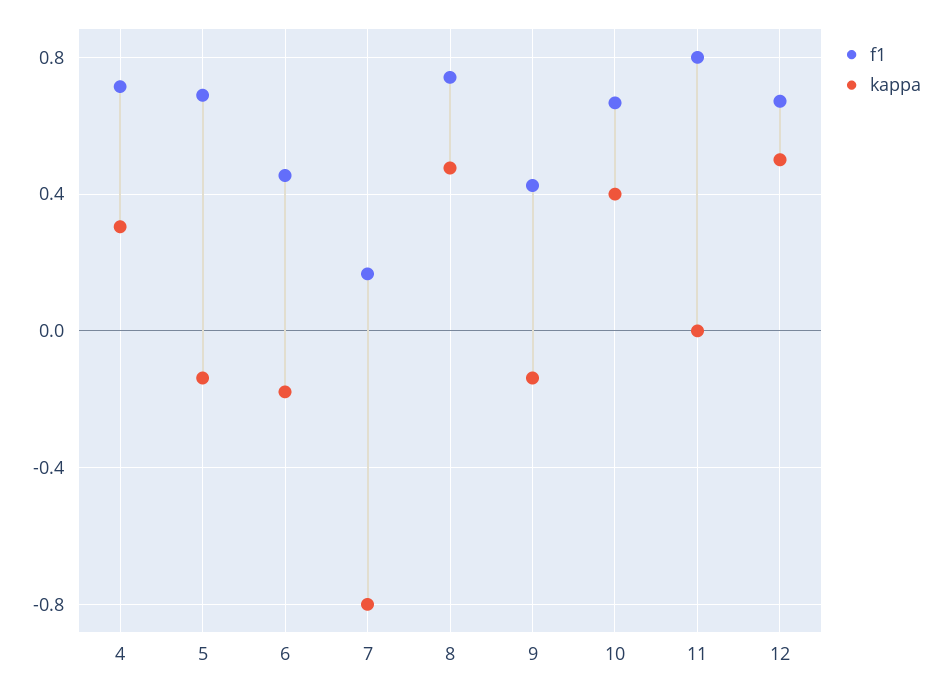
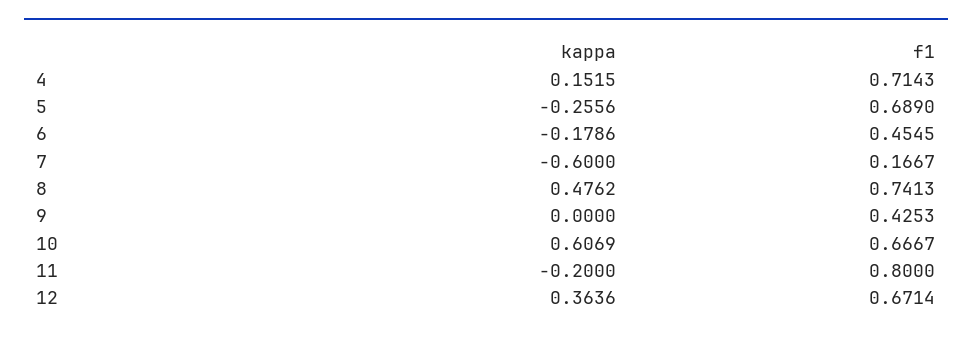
  {
    "f1": {
      "4": 0.7143,
      "5": 0.689,
      "6": 0.4545,
      "7": 0.1667,
      "8": 0.7413,
      "9": 0.4253,
      "10": 0.6667,
      "11": 0.8,
      "12": 0.6714
    },
    "kappa": {
-     "4": 0.3,
+     "4": 0.1515,
-     "5": -0.15,
+     "5": -0.2556,
      "6": -0.1786,
-     "7": -0.8,
+     "7": -0.6,
      "8": 0.4762,
-     "9": -0.15,
+     "9": 0,
-     "10": 0.4,
+     "10": 0.6069,
-     "11": 0,
+     "11": -0.2,
-     "12": 0.5
+     "12": 0.3636
    }
  }

